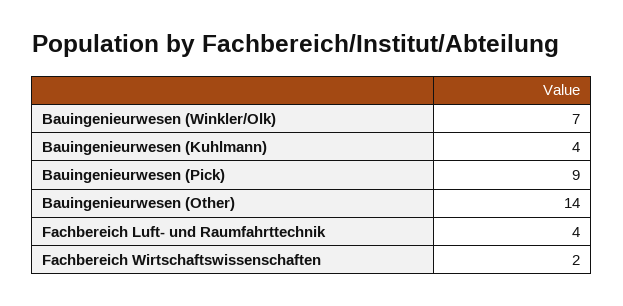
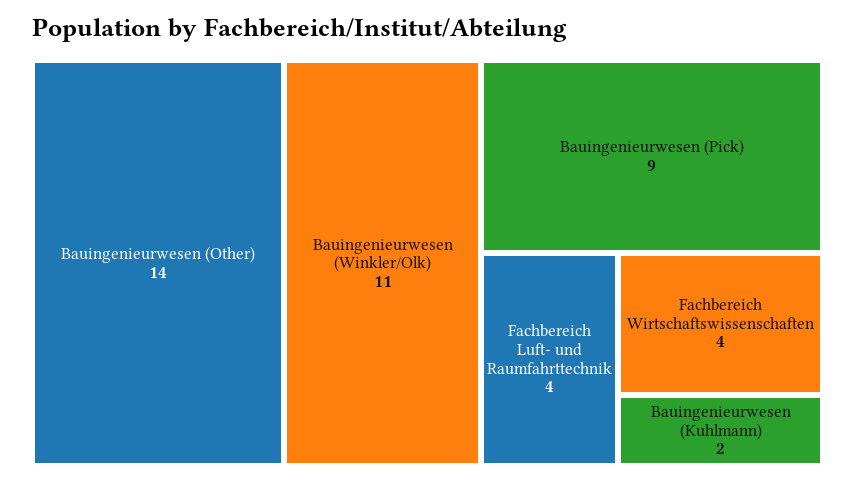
  {
-   "Bauingenieurwesen (Winkler/Olk)": 7,
+   "Bauingenieurwesen (Winkler/Olk)": 11,
-   "Bauingenieurwesen (Kuhlmann)": 4,
+   "Bauingenieurwesen (Kuhlmann)": 2,
    "Bauingenieurwesen (Pick)": 9,
    "Bauingenieurwesen (Other)": 14,
    "Fachbereich Luft- und Raumfahrttechnik": 4,
-   "Fachbereich Wirtschaftswissenschaften": 2
+   "Fachbereich Wirtschaftswissenschaften": 4
  }

